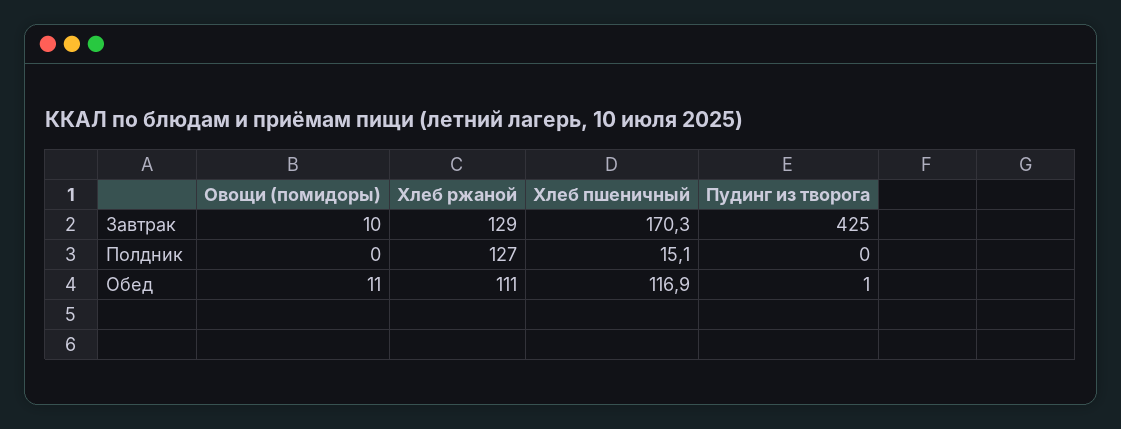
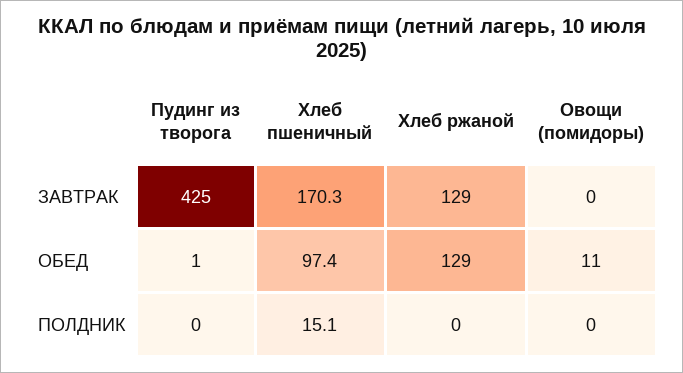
  {
    "Овощи (помидоры)": {
-     "Завтрак": 10,
+     "Завтрак": 0,
      "Полдник": 0,
      "Обед": 11
    },
    "Хлеб ржаной": {
      "Завтрак": 129,
-     "Полдник": 127,
+     "Полдник": 0,
-     "Обед": 111
+     "Обед": 129
    },
    "Хлеб пшеничный": {
      "Завтрак": 170.3,
      "Полдник": 15.1,
-     "Обед": 116.9
+     "Обед": 97.4
    },
    "Пудинг из творога": {
      "Завтрак": 425,
      "Полдник": 0,
      "Обед": 1
    }
  }

